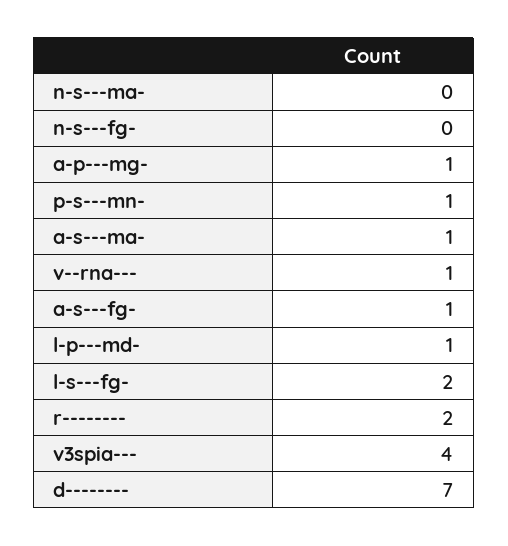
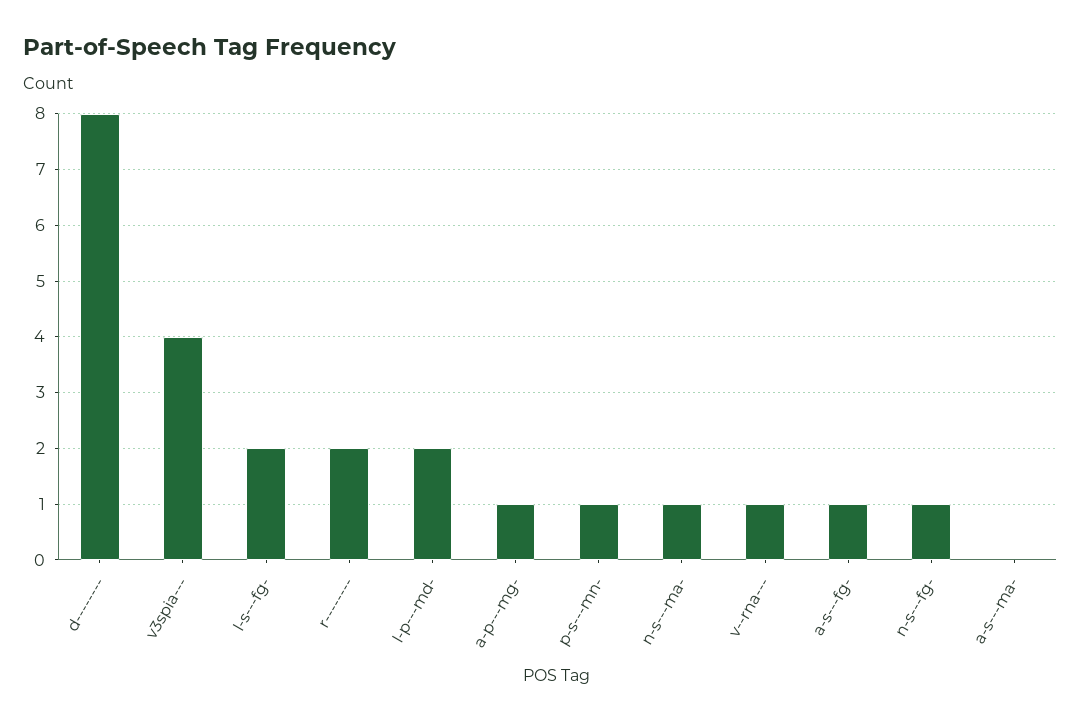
  {
-   "n-s---ma-": 0,
+   "n-s---ma-": 1,
-   "n-s---fg-": 0,
+   "n-s---fg-": 1,
    "a-p---mg-": 1,
    "p-s---mn-": 1,
-   "a-s---ma-": 1,
+   "a-s---ma-": 0,
    "v--rna---": 1,
    "a-s---fg-": 1,
-   "l-p---md-": 1,
+   "l-p---md-": 2,
    "l-s---fg-": 2,
    "r--------": 2,
    "v3spia---": 4,
-   "d--------": 7
+   "d--------": 8
  }

